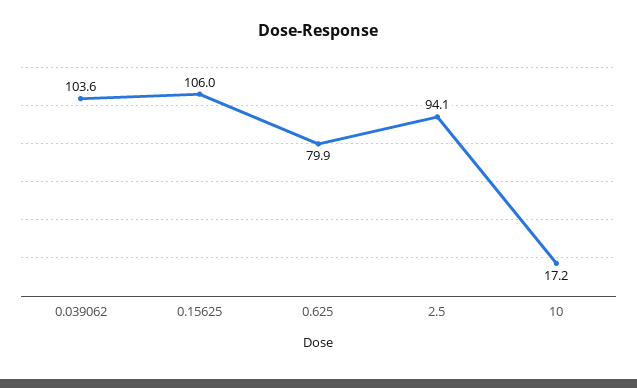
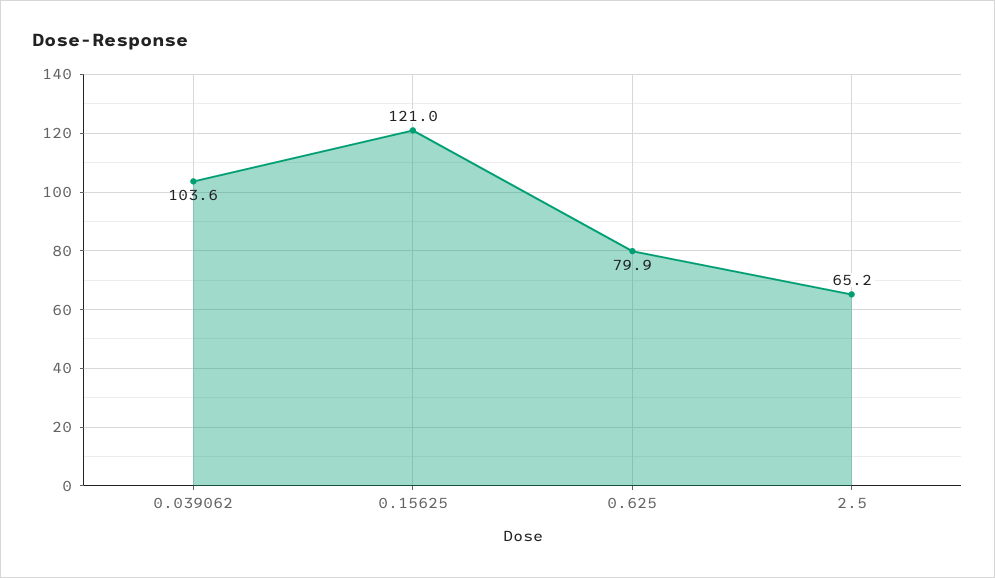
  {
    "0.039062": 103.6,
-   "0.15625": 106,
+   "0.15625": 121,
    "0.625": 79.9,
-   "2.5": 94.1,
+   "2.5": 65.2
-   "10": 17.2
  }

